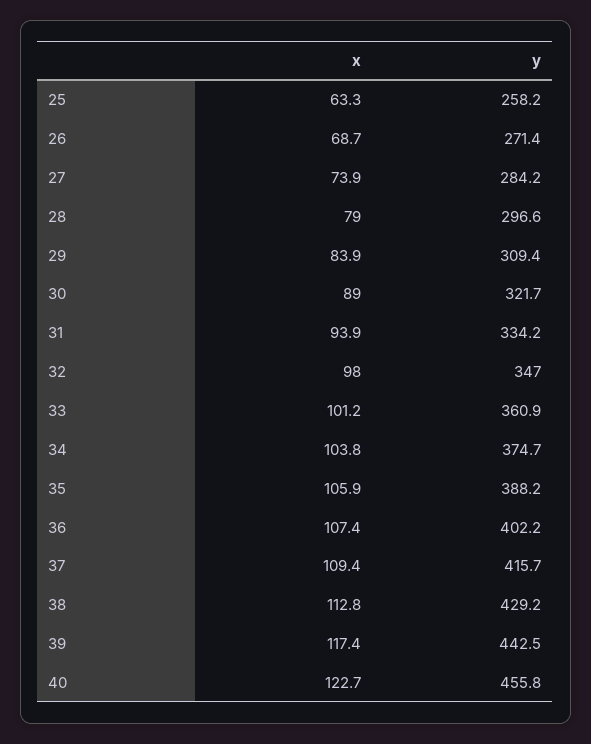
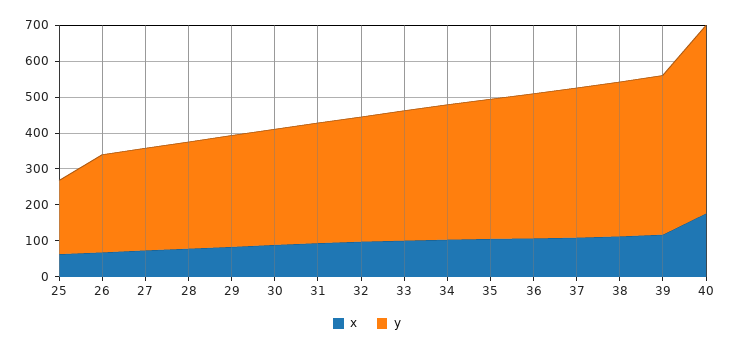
  {
    "x": {
      "25": 63.3,
      "26": 68.7,
      "27": 73.9,
      "28": 79,
      "29": 83.9,
      "30": 89,
      "31": 93.9,
      "32": 98,
      "33": 101.2,
      "34": 103.8,
      "35": 105.9,
      "36": 107.4,
      "37": 109.4,
      "38": 112.8,
      "39": 117.4,
-     "40": 122.7
+     "40": 175
    },
    "y": {
-     "25": 258.2,
+     "25": 200,
      "26": 271.4,
      "27": 284.2,
      "28": 296.6,
      "29": 309.4,
      "30": 321.7,
      "31": 334.2,
      "32": 347,
      "33": 360.9,
      "34": 374.7,
      "35": 388.2,
      "36": 402.2,
      "37": 415.7,
      "38": 429.2,
      "39": 442.5,
-     "40": 455.8
+     "40": 525
    }
  }

